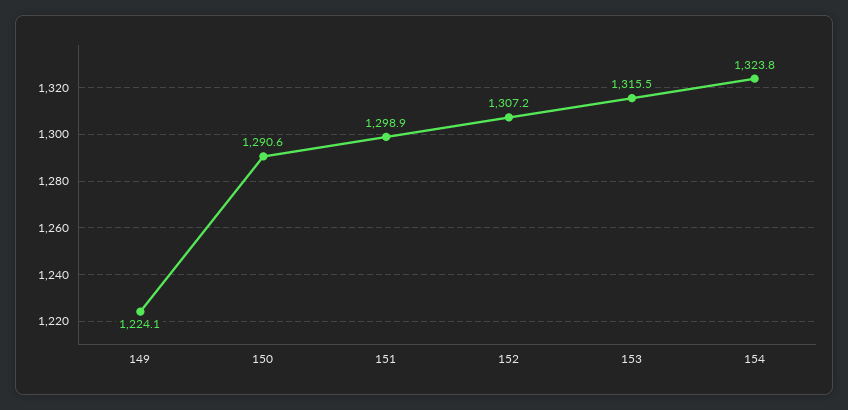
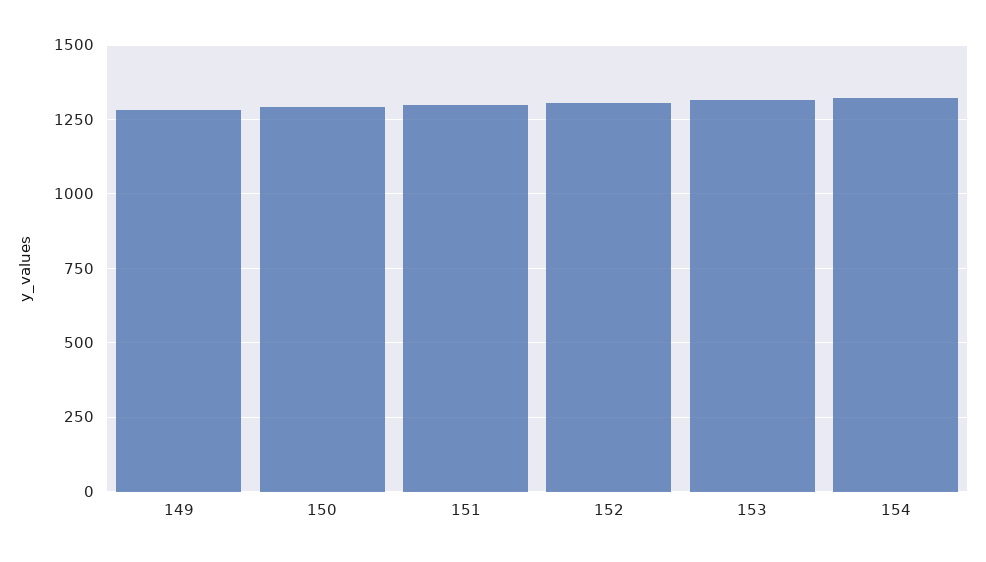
  {
-   "149": 1224.1,
+   "149": 1275,
    "150": 1290.6,
    "151": 1298.9,
    "152": 1307.2,
    "153": 1315.5,
    "154": 1323.8
  }

